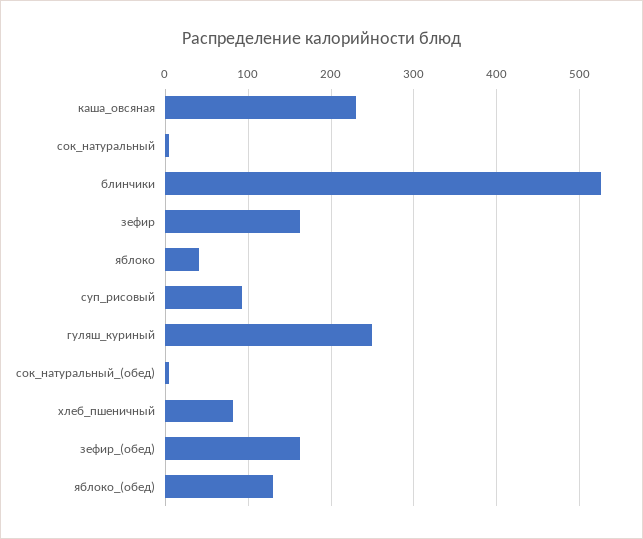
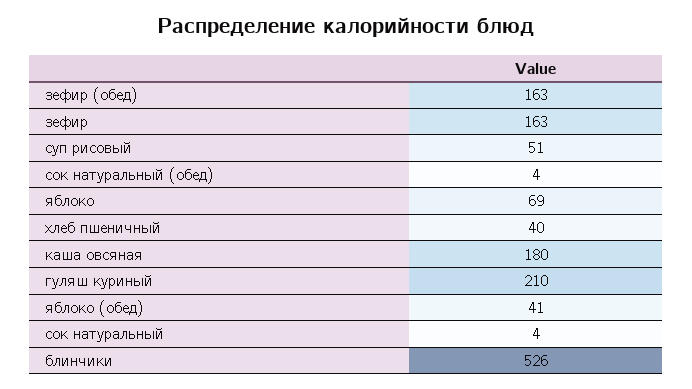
  {
-   "каша_овсяная": 230,
+   "каша_овсяная": 180,
    "сок_натуральный": 4,
    "блинчики": 526,
    "зефир": 163,
-   "яблоко": 40,
+   "яблоко": 69,
-   "суп_рисовый": 90,
+   "суп_рисовый": 51,
-   "гуляш_куриный": 250,
+   "гуляш_куриный": 210,
    "сок_натуральный_(обед)": 4,
-   "хлеб_пшеничный": 80,
+   "хлеб_пшеничный": 40,
    "зефир_(обед)": 163,
-   "яблоко_(обед)": 130
+   "яблоко_(обед)": 41
  }

